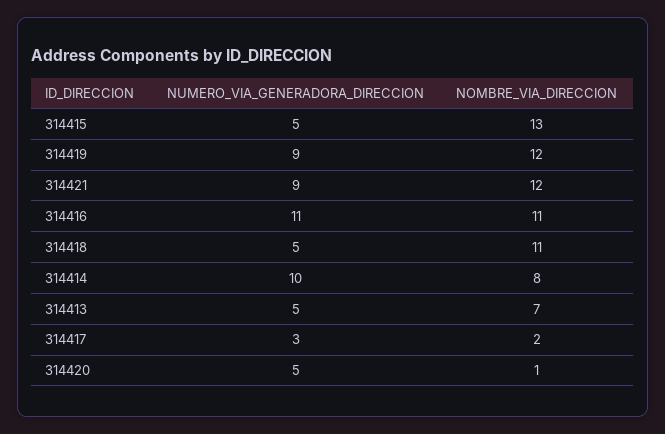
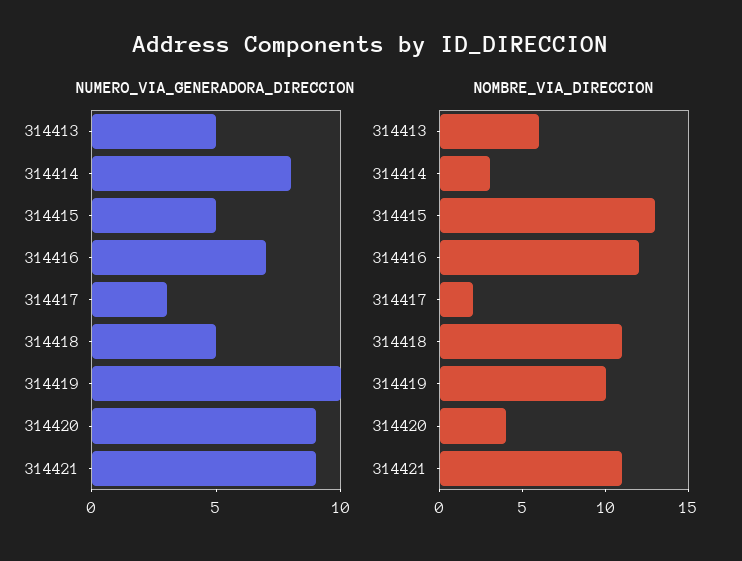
  {
    "NUMERO_VIA_GENERADORA_DIRECCION": {
      "314415": 5,
-     "314419": 9,
+     "314419": 10,
      "314421": 9,
-     "314416": 11,
+     "314416": 7,
      "314418": 5,
-     "314414": 10,
+     "314414": 8,
      "314413": 5,
      "314417": 3,
-     "314420": 5
+     "314420": 9
    },
    "NOMBRE_VIA_DIRECCION": {
      "314415": 13,
-     "314419": 12,
+     "314419": 10,
-     "314421": 12,
+     "314421": 11,
-     "314416": 11,
+     "314416": 12,
      "314418": 11,
-     "314414": 8,
+     "314414": 3,
-     "314413": 7,
+     "314413": 6,
      "314417": 2,
-     "314420": 1
+     "314420": 4
    }
  }

